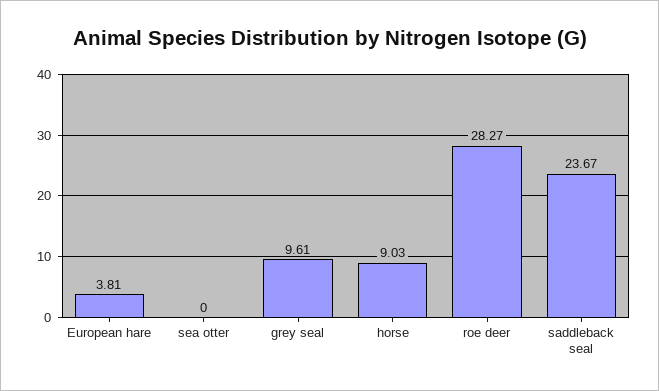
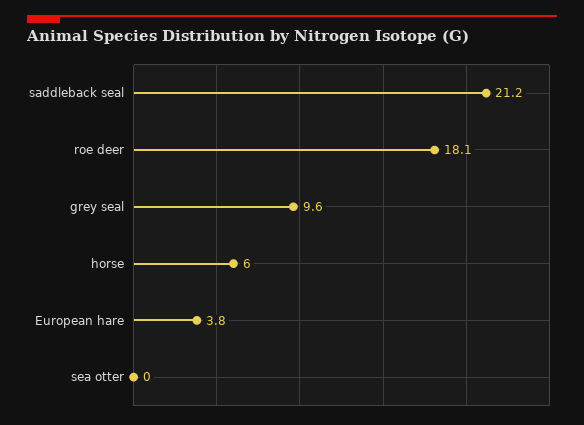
  {
    "European hare": 3.81,
    "sea otter": 0,
    "grey seal": 9.61,
-   "horse": 9.03,
+   "horse": 6,
-   "roe deer": 28.27,
+   "roe deer": 18.1,
-   "saddleback seal": 23.67
+   "saddleback seal": 21.2
  }

